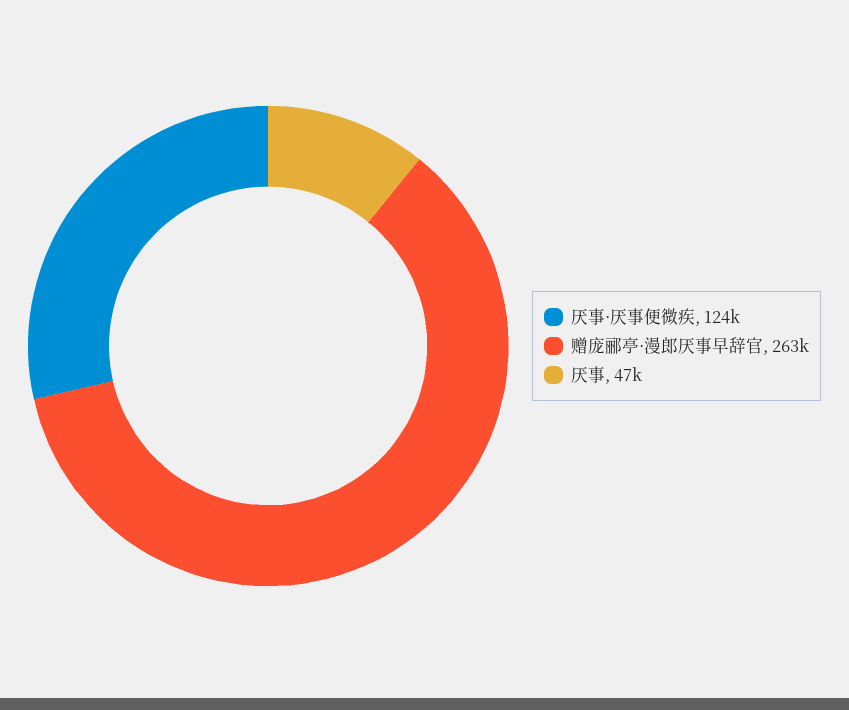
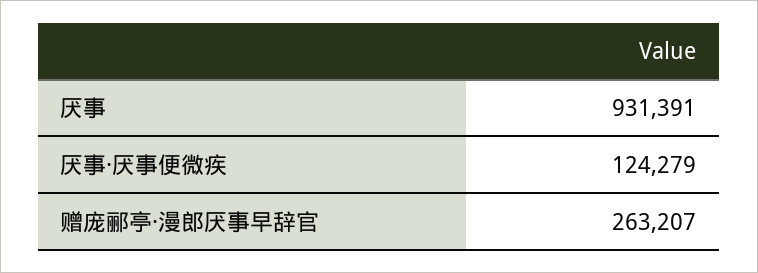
  {
    "厌事·厌事便微疾": 124279,
    "赠庞郦亭·漫郎厌事早辞官": 263207,
-   "厌事": 47000
+   "厌事": 931391
  }

